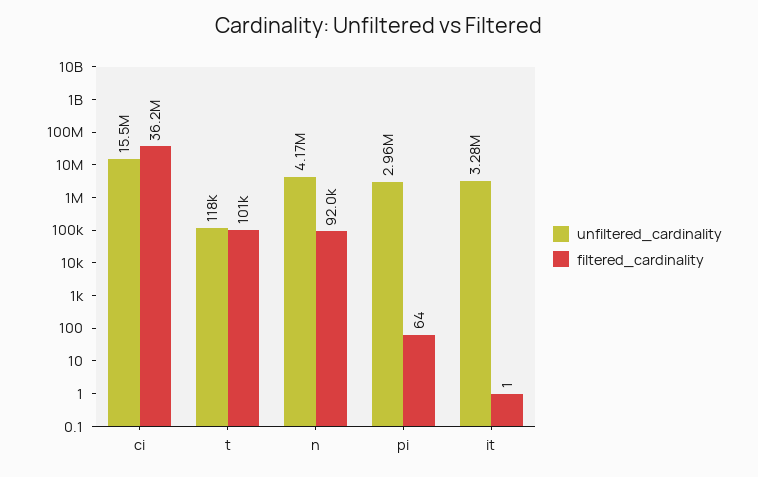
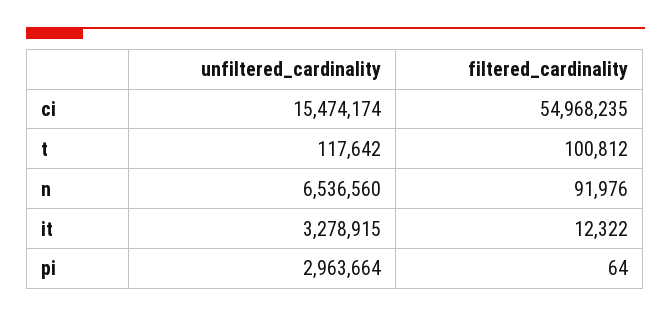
  {
    "unfiltered_cardinality": {
      "ci": 15474174,
      "t": 117642,
-     "n": 4170000,
+     "n": 6536560,
      "pi": 2963664,
      "it": 3278915
    },
    "filtered_cardinality": {
-     "ci": 36200000,
+     "ci": 54968235,
      "t": 100812,
      "n": 91976,
      "pi": 64,
-     "it": 1
+     "it": 12322
    }
  }

